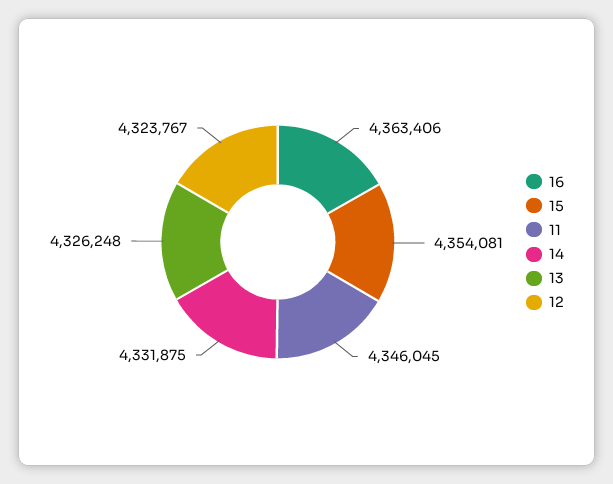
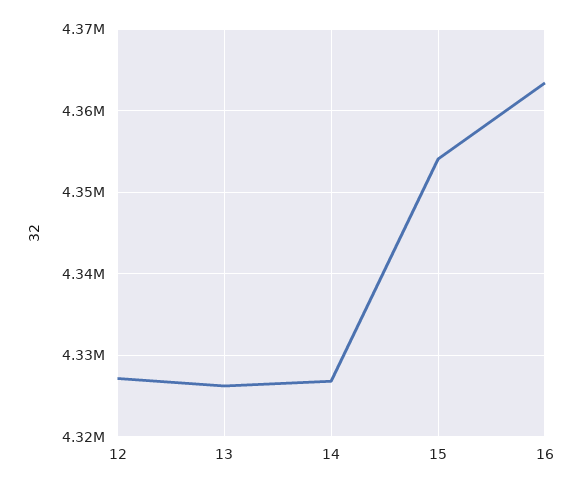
  {
    "16": 4363406,
    "15": 4354081,
-   "11": 4346045,
-   "14": 4331875,
+   "14": 4327000,
    "13": 4326248,
-   "12": 4323767
+   "12": 4327000
  }

